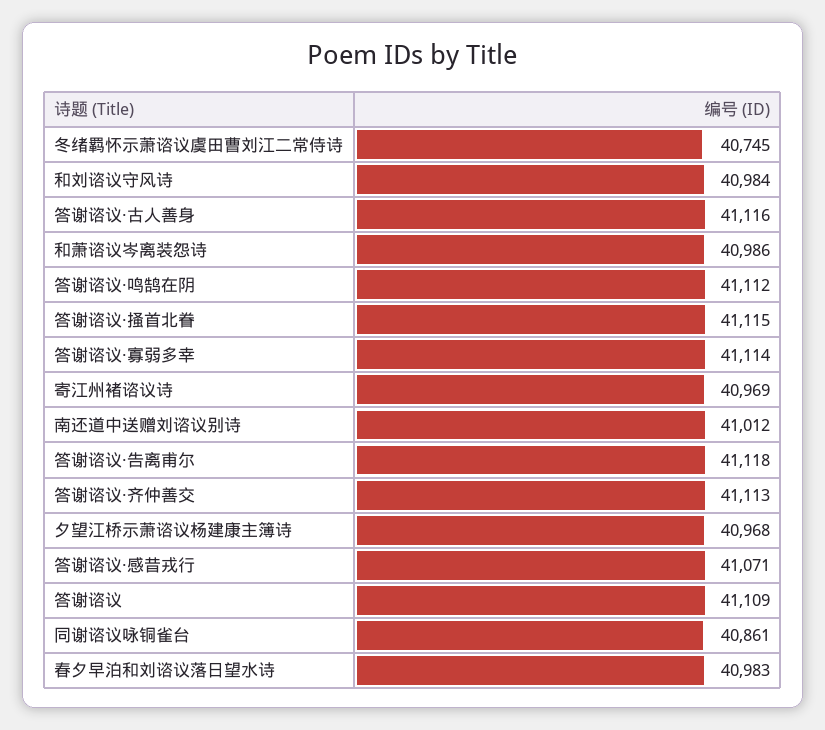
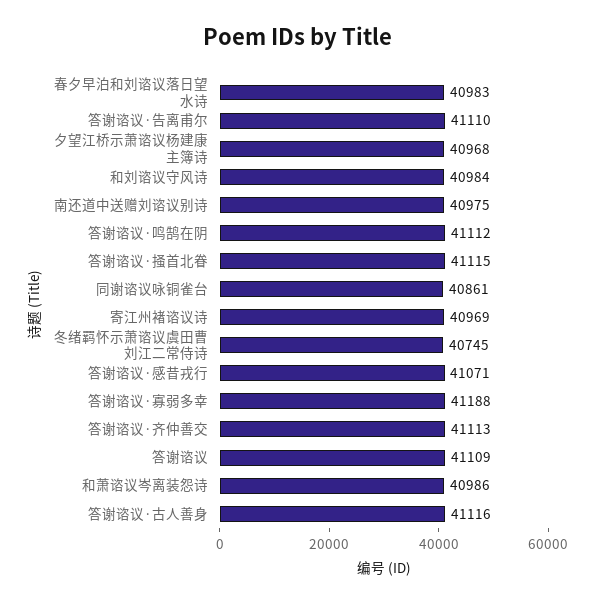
  {
    "冬绪羁怀示萧谘议虞田曹刘江二常侍诗": 40745,
    "和刘谘议守风诗": 40984,
    "答谢谘议·古人善身": 41116,
    "和萧谘议岑离装怨诗": 40986,
    "答谢谘议·鸣鹄在阴": 41112,
    "答谢谘议·掻首北眷": 41115,
-   "答谢谘议·寡弱多幸": 41114,
+   "答谢谘议·寡弱多幸": 41188,
    "寄江州褚谘议诗": 40969,
-   "南还道中送赠刘谘议别诗": 41012,
+   "南还道中送赠刘谘议别诗": 40975,
-   "答谢谘议·告离甫尔": 41118,
+   "答谢谘议·告离甫尔": 41110,
    "答谢谘议·齐仲善交": 41113,
    "夕望江桥示萧谘议杨建康主簿诗": 40968,
    "答谢谘议·感昔戎行": 41071,
    "答谢谘议": 41109,
    "同谢谘议咏铜雀台": 40861,
    "春夕早泊和刘谘议落日望水诗": 40983
  }

